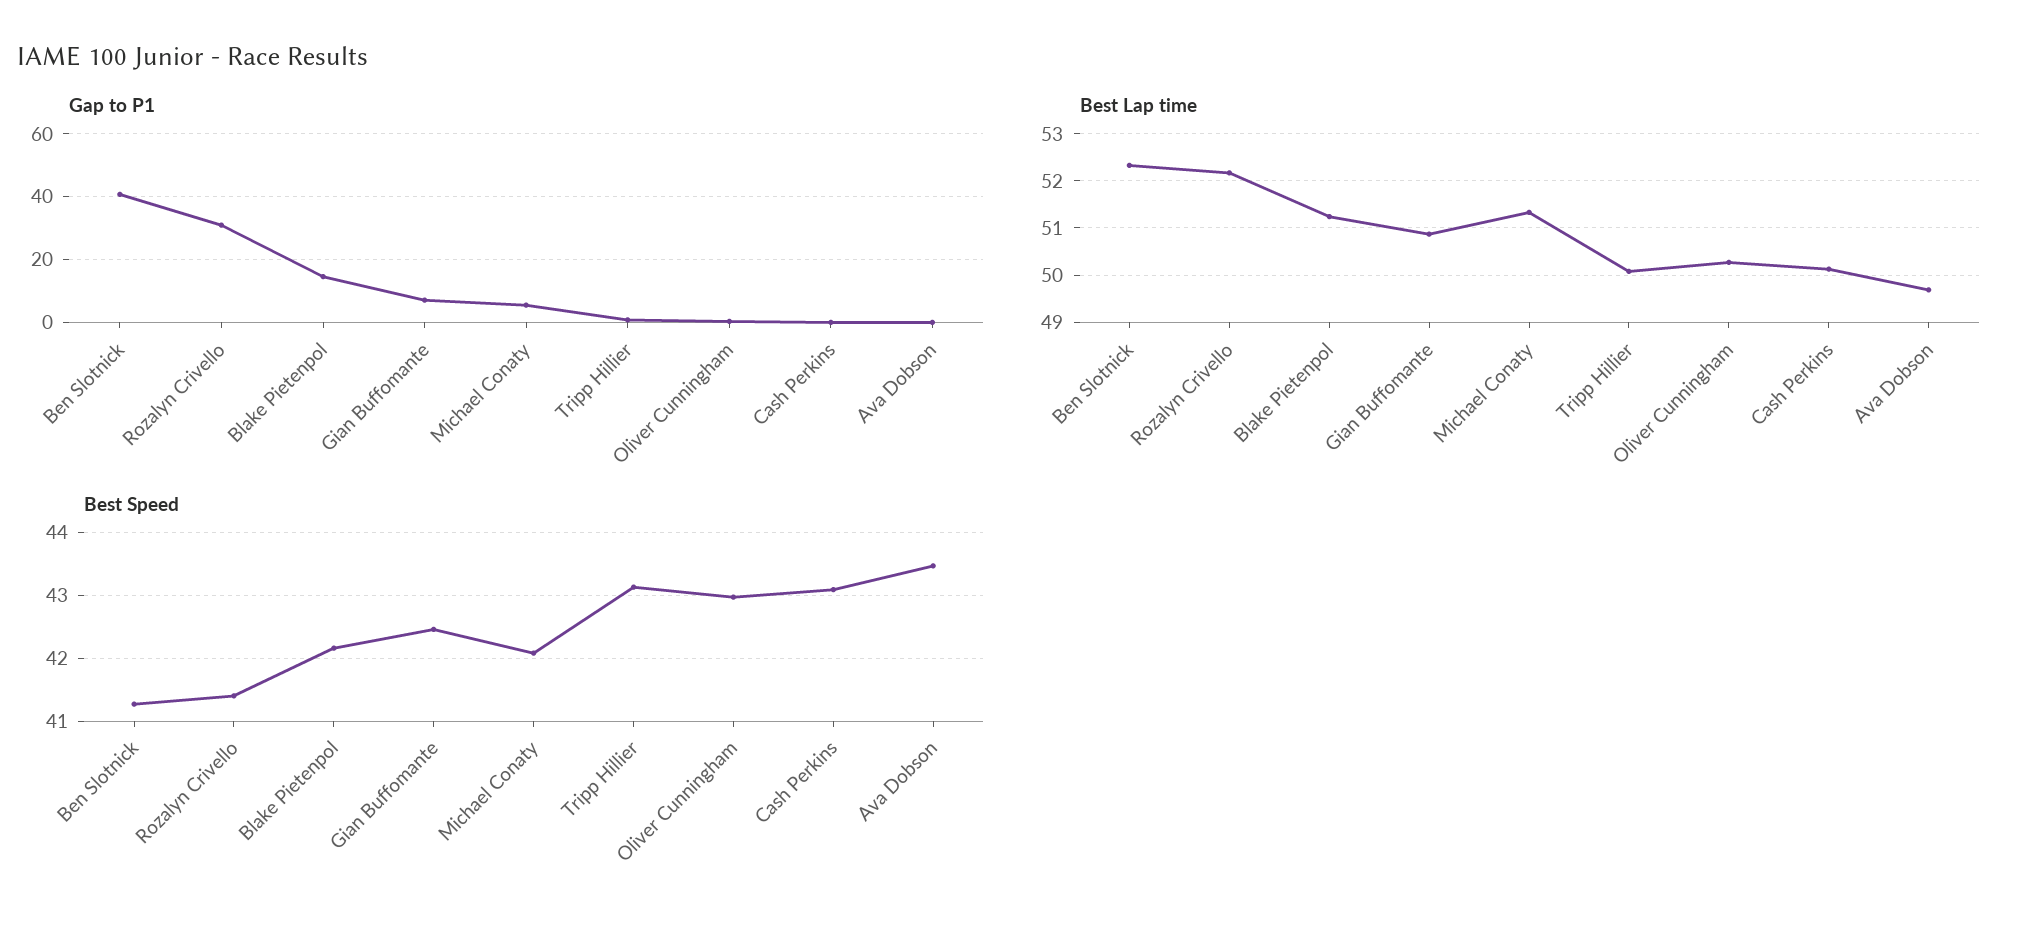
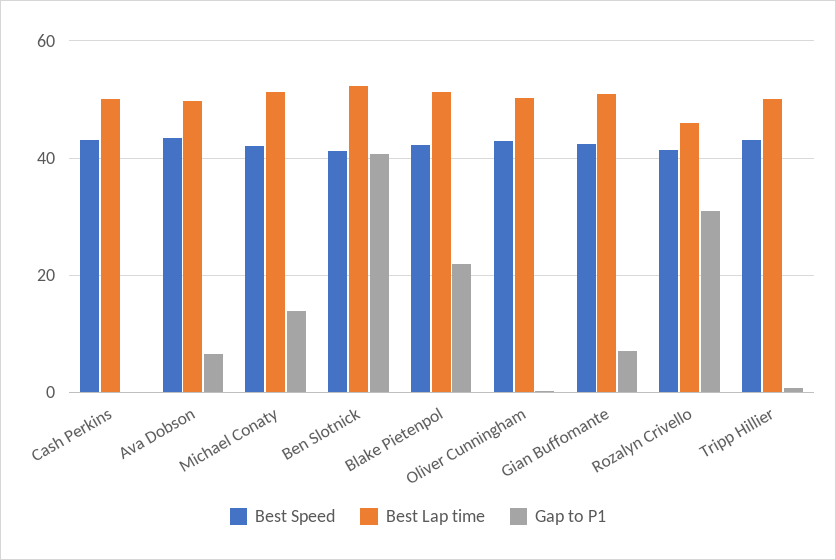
  {
    "Gap to P1": {
      "Ben Slotnick": 40,
      "Rozalyn Crivello": 30,
-     "Blake Pietenpol": 14,
+     "Blake Pietenpol": 22,
      "Gian Buffomante": 8,
-     "Michael Conaty": 6,
+     "Michael Conaty": 14,
      "Tripp Hillier": 0,
      "Oliver Cunningham": 0,
      "Cash Perkins": 0,
-     "Ava Dobson": 0
+     "Ava Dobson": 6
    },
    "Best Lap time": {
      "Ben Slotnick": 52.4,
-     "Rozalyn Crivello": 52.2,
+     "Rozalyn Crivello": 46,
      "Blake Pietenpol": 51.2,
      "Gian Buffomante": 50.8,
      "Michael Conaty": 51.4,
      "Tripp Hillier": 50,
      "Oliver Cunningham": 50.2,
      "Cash Perkins": 50.2,
      "Ava Dobson": 49.6
    },
    "Best Speed": {
      "Ben Slotnick": 41.3,
      "Rozalyn Crivello": 41.4,
      "Blake Pietenpol": 42.2,
      "Gian Buffomante": 42.5,
      "Michael Conaty": 42.1,
      "Tripp Hillier": 43.1,
      "Oliver Cunningham": 43,
      "Cash Perkins": 43.1,
      "Ava Dobson": 43.5
    }
  }

